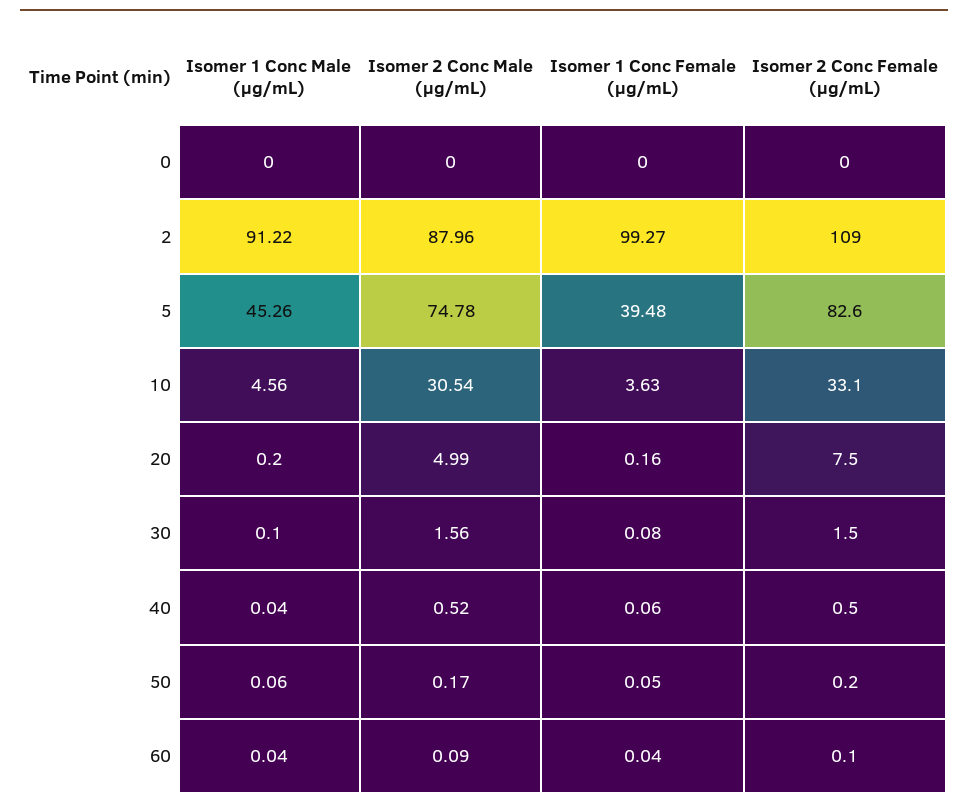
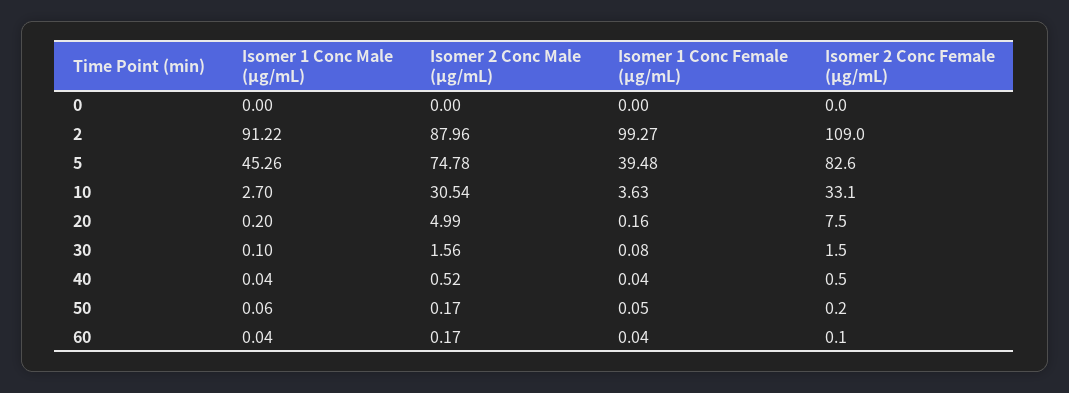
  {
    "Isomer 1 Conc Male (µg/mL)": {
      "0": 0,
      "2": 91.22,
      "5": 45.26,
-     "10": 4.56,
+     "10": 2.7,
      "20": 0.2,
      "30": 0.1,
      "40": 0.04,
      "50": 0.06,
      "60": 0.04
    },
    "Isomer 2 Conc Male (µg/mL)": {
      "0": 0,
      "2": 87.96,
      "5": 74.78,
      "10": 30.54,
      "20": 4.99,
      "30": 1.56,
      "40": 0.52,
      "50": 0.17,
-     "60": 0.09
+     "60": 0.17
    },
    "Isomer 1 Conc Female (µg/mL)": {
      "0": 0,
      "2": 99.27,
      "5": 39.48,
      "10": 3.63,
      "20": 0.16,
      "30": 0.08,
-     "40": 0.06,
+     "40": 0.04,
      "50": 0.05,
      "60": 0.04
    },
    "Isomer 2 Conc Female (µg/mL)": {
      "0": 0,
      "2": 109,
      "5": 82.6,
      "10": 33.1,
      "20": 7.5,
      "30": 1.5,
      "40": 0.5,
      "50": 0.2,
      "60": 0.1
    }
  }

